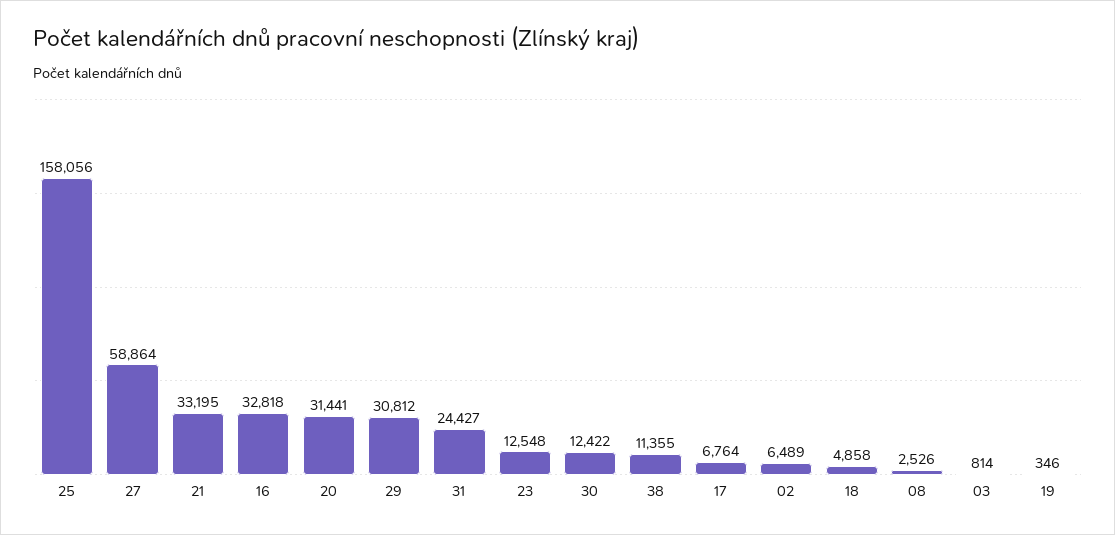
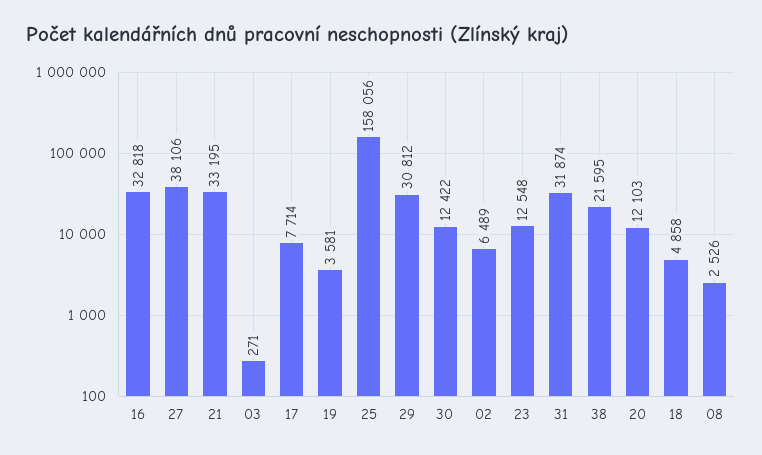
  {
    "25": 158056,
-   "27": 58864,
+   "27": 38106,
    "21": 33195,
    "16": 32818,
-   "20": 31441,
+   "20": 12103,
    "29": 30812,
-   "31": 24427,
+   "31": 31874,
    "23": 12548,
    "30": 12422,
-   "38": 11355,
+   "38": 21595,
-   "17": 6764,
+   "17": 7714,
    "02": 6489,
    "18": 4858,
    "08": 2526,
-   "03": 814,
+   "03": 271,
-   "19": 346
+   "19": 3581
  }

